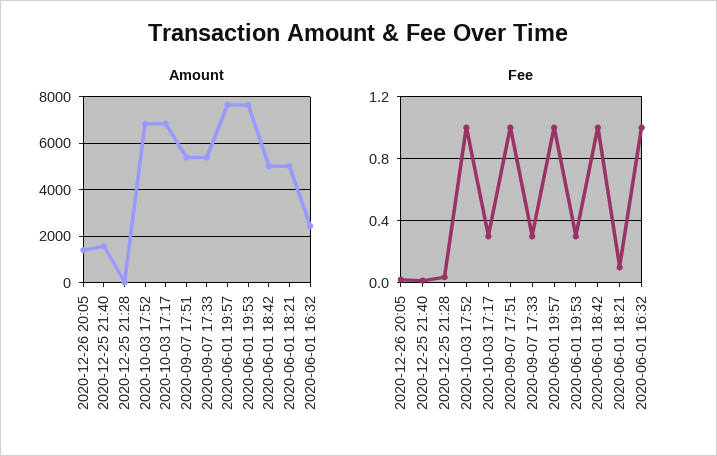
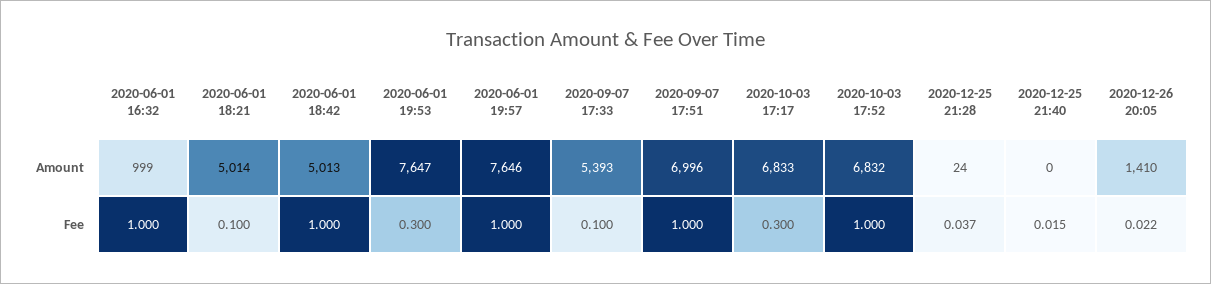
  {
    "Amount": {
      "2020-12-26 20:05": 1410,
-     "2020-12-25 21:40": 1500,
+     "2020-12-25 21:40": 0,
      "2020-12-25 21:28": 24,
      "2020-10-03 17:52": 6832,
      "2020-10-03 17:17": 6833,
-     "2020-09-07 17:51": 5500,
+     "2020-09-07 17:51": 6996,
      "2020-09-07 17:33": 5393,
      "2020-06-01 19:57": 7646,
      "2020-06-01 19:53": 7647,
      "2020-06-01 18:42": 5013,
      "2020-06-01 18:21": 5014,
-     "2020-06-01 16:32": 2500
+     "2020-06-01 16:32": 999
    },
    "Fee": {
      "2020-12-26 20:05": 0.022,
      "2020-12-25 21:40": 0.015,
      "2020-12-25 21:28": 0.037,
      "2020-10-03 17:52": 1,
      "2020-10-03 17:17": 0.3,
      "2020-09-07 17:51": 1,
-     "2020-09-07 17:33": 0.3,
+     "2020-09-07 17:33": 0.1,
      "2020-06-01 19:57": 1,
      "2020-06-01 19:53": 0.3,
      "2020-06-01 18:42": 1,
      "2020-06-01 18:21": 0.1,
      "2020-06-01 16:32": 1
    }
  }

